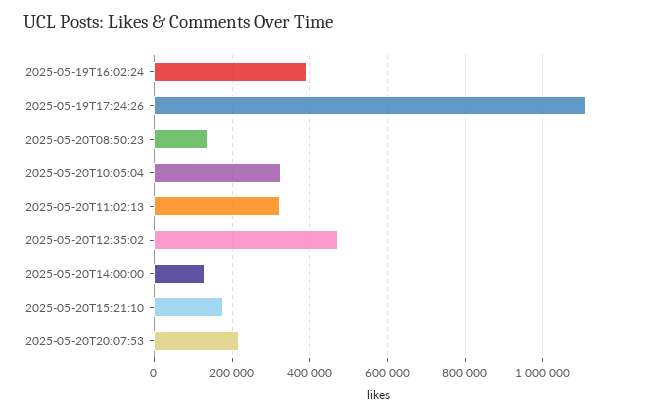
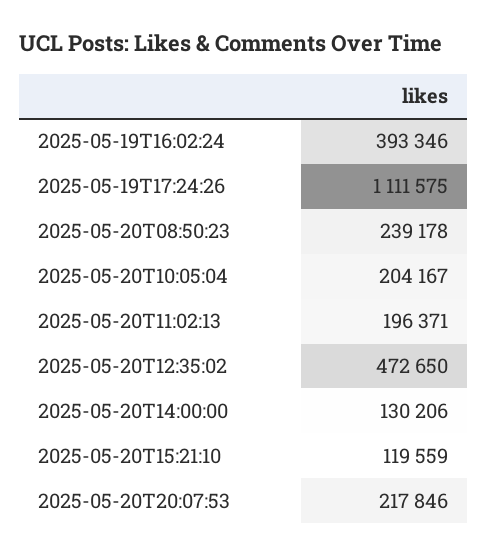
  {
    "2025-05-19T16:02:24": 393346,
    "2025-05-19T17:24:26": 1111575,
-   "2025-05-20T08:50:23": 140000,
+   "2025-05-20T08:50:23": 239178,
-   "2025-05-20T10:05:04": 320000,
+   "2025-05-20T10:05:04": 204167,
-   "2025-05-20T11:02:13": 320000,
+   "2025-05-20T11:02:13": 196371,
    "2025-05-20T12:35:02": 472650,
    "2025-05-20T14:00:00": 130206,
-   "2025-05-20T15:21:10": 180000,
+   "2025-05-20T15:21:10": 119559,
    "2025-05-20T20:07:53": 217846
  }

